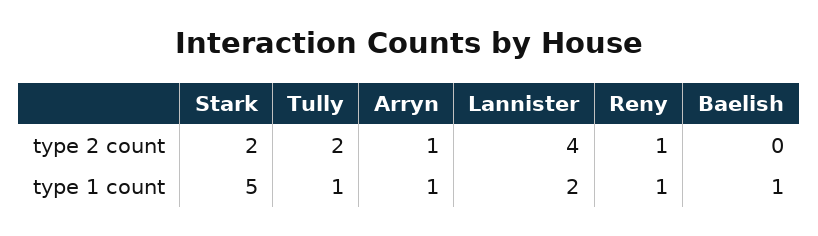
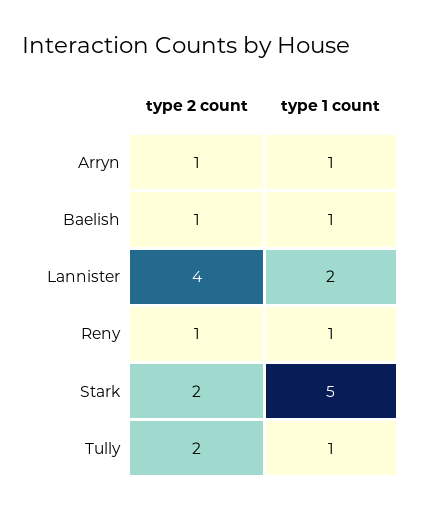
  {
    "Stark": {
      "type 2 count": 2,
      "type 1 count": 5
    },
    "Tully": {
      "type 2 count": 2,
      "type 1 count": 1
    },
    "Arryn": {
      "type 2 count": 1,
      "type 1 count": 1
    },
    "Lannister": {
      "type 2 count": 4,
      "type 1 count": 2
    },
    "Reny": {
      "type 2 count": 1,
      "type 1 count": 1
    },
    "Baelish": {
-     "type 2 count": 0,
+     "type 2 count": 1,
      "type 1 count": 1
    }
  }

